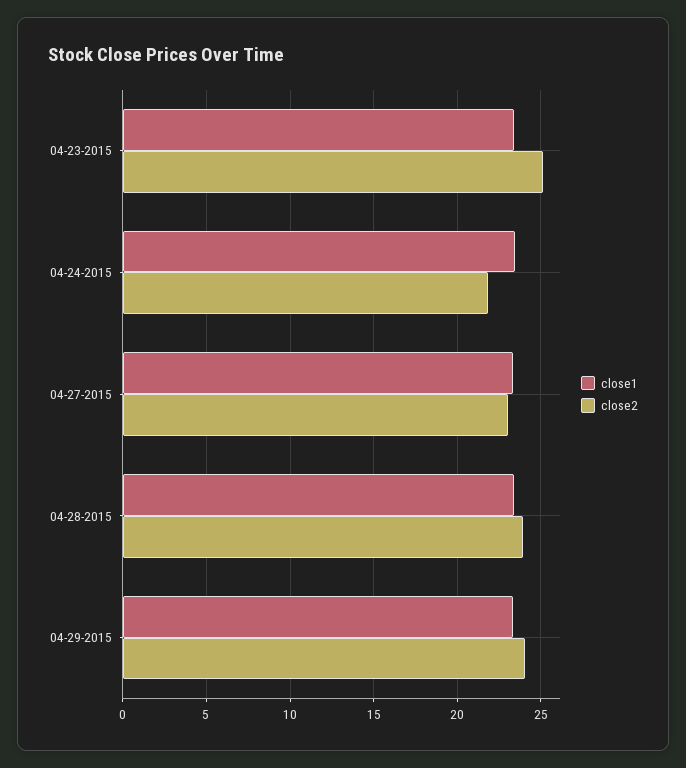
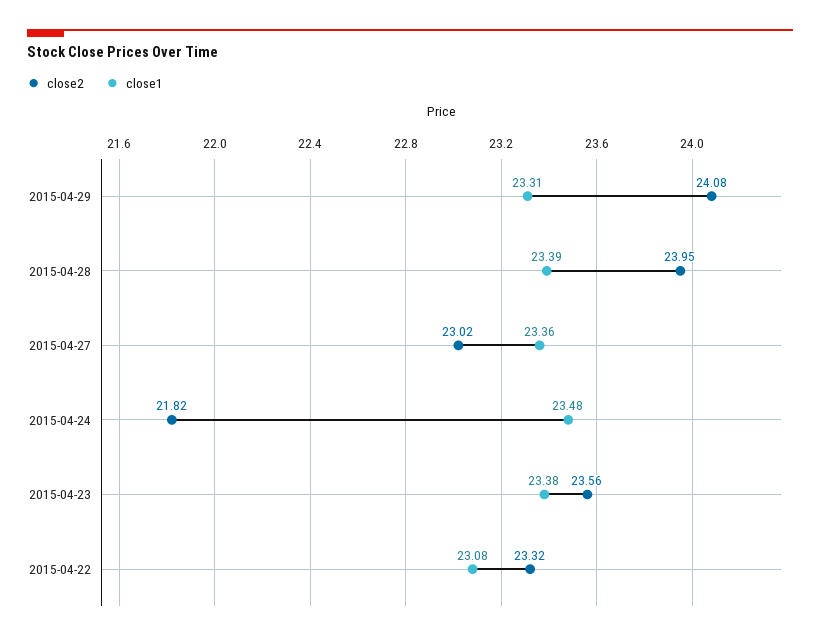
  {
    "close1": {
      "04-23-2015": 23.38,
      "04-24-2015": 23.48,
      "04-27-2015": 23.36,
      "04-28-2015": 23.39,
-     "04-29-2015": 23.31
+     "04-29-2015": 23.31,
+     "2015-04-22": 23.08
    },
    "close2": {
-     "04-23-2015": 25,
+     "04-23-2015": 23.56,
      "04-24-2015": 21.82,
      "04-27-2015": 23.02,
      "04-28-2015": 23.95,
-     "04-29-2015": 24.08
+     "04-29-2015": 24.08,
+     "2015-04-22": 23.32
    }
  }

